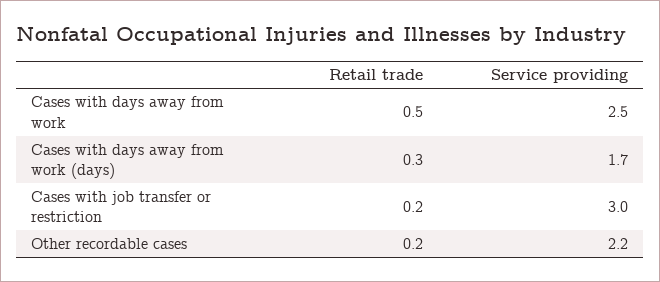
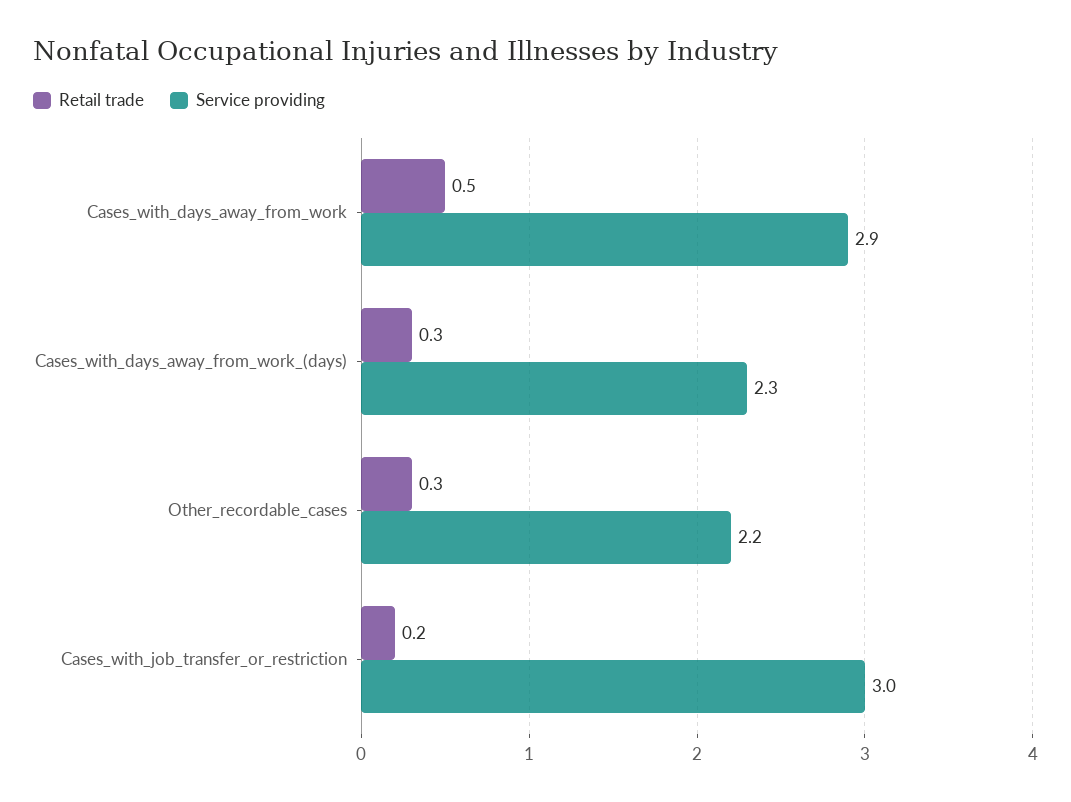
  {
    "Retail trade": {
      "Cases with days away from work": 0.5,
      "Cases with days away from work (days)": 0.3,
      "Cases with job transfer or restriction": 0.2,
-     "Other recordable cases": 0.2
+     "Other recordable cases": 0.3
    },
    "Service providing": {
-     "Cases with days away from work": 2.5,
+     "Cases with days away from work": 2.9,
-     "Cases with days away from work (days)": 1.7,
+     "Cases with days away from work (days)": 2.3,
      "Cases with job transfer or restriction": 3,
      "Other recordable cases": 2.2
    }
  }

